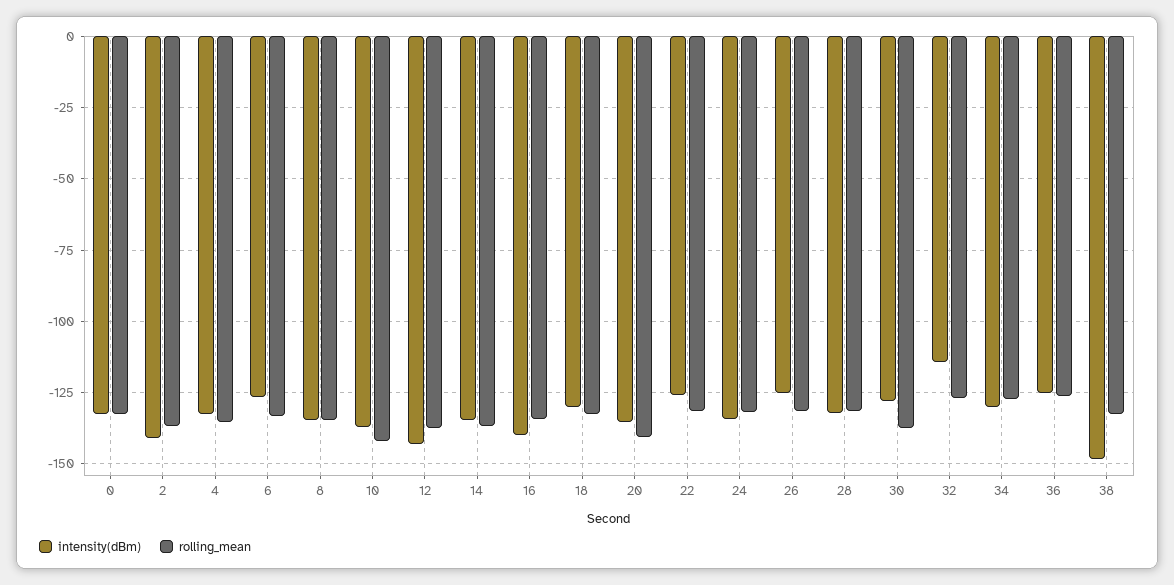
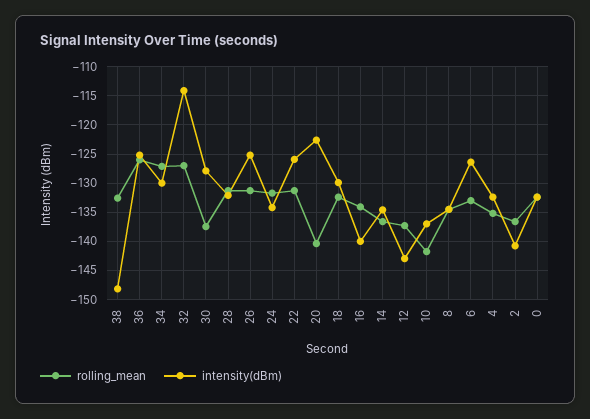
  {
    "intensity(dBm)": {
      "0": -132.5,
      "2": -140,
      "4": -132.5,
      "6": -127.5,
      "8": -135,
      "10": -137.5,
      "12": -142.5,
      "14": -135,
      "16": -140,
      "18": -130,
-     "20": -135,
+     "20": -122.5,
      "22": -125,
      "24": -135,
      "26": -125,
      "28": -132.5,
      "30": -127.5,
      "32": -115,
      "34": -130,
      "36": -125,
      "38": -147.5
    },
    "rolling_mean": {
      "0": -132.5,
      "2": -137.5,
      "4": -135,
      "6": -132.5,
      "8": -135,
      "10": -142.5,
      "12": -137.5,
      "14": -137.5,
      "16": -135,
      "18": -132.5,
      "20": -140,
      "22": -132.5,
      "24": -132.5,
      "26": -132.5,
      "28": -132.5,
      "30": -137.5,
      "32": -127.5,
      "34": -127.5,
      "36": -125,
      "38": -132.5
    }
  }

